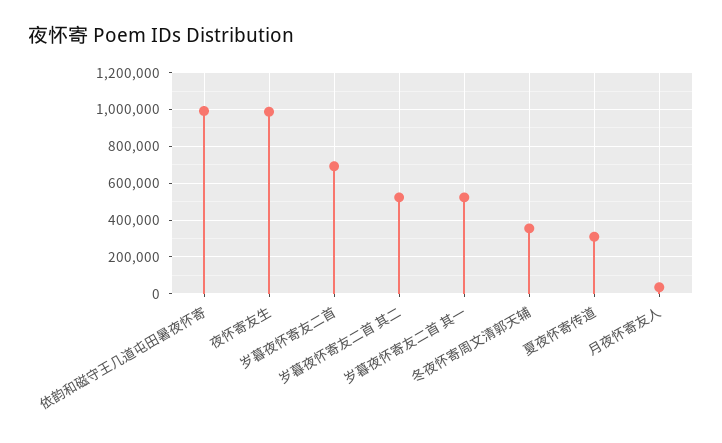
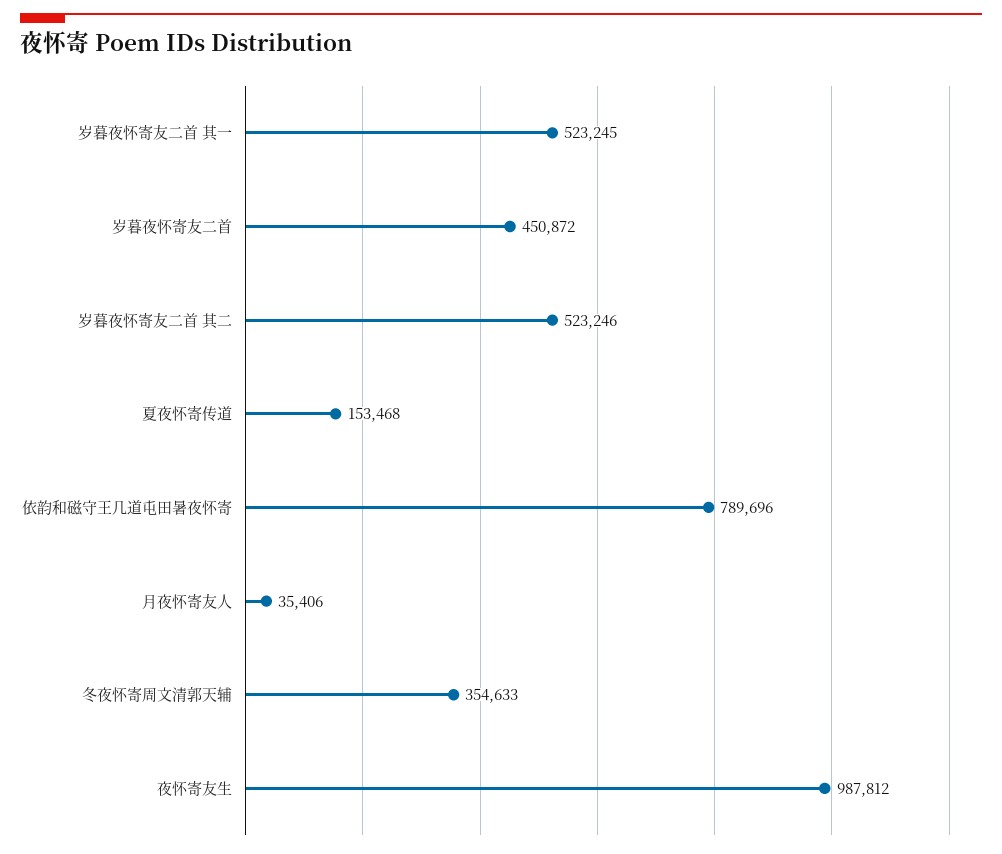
  {
-   "依韵和磁守王几道屯田暑夜怀寄": 1000000,
+   "依韵和磁守王几道屯田暑夜怀寄": 789696,
    "夜怀寄友生": 987812,
-   "岁暮夜怀寄友二首": 700000,
+   "岁暮夜怀寄友二首": 450872,
    "岁暮夜怀寄友二首 其二": 523246,
    "岁暮夜怀寄友二首 其一": 523245,
    "冬夜怀寄周文清郭天辅": 354633,
-   "夏夜怀寄传道": 300000,
+   "夏夜怀寄传道": 153468,
    "月夜怀寄友人": 35406
  }

